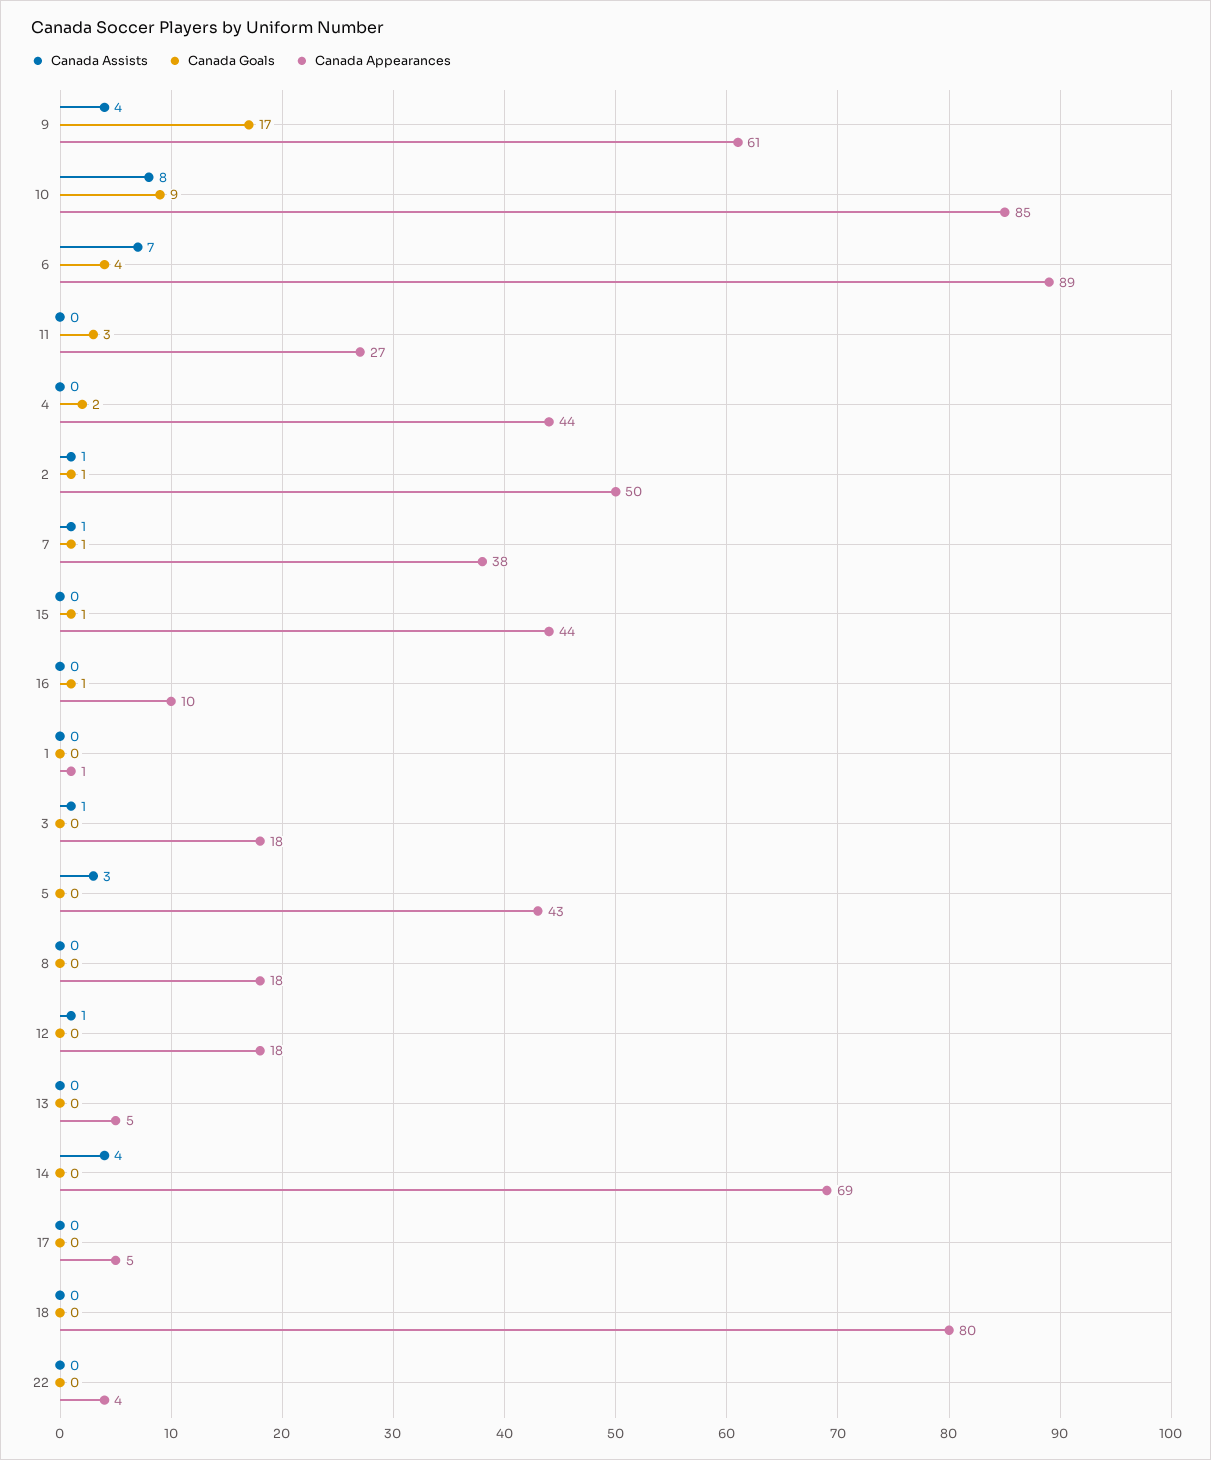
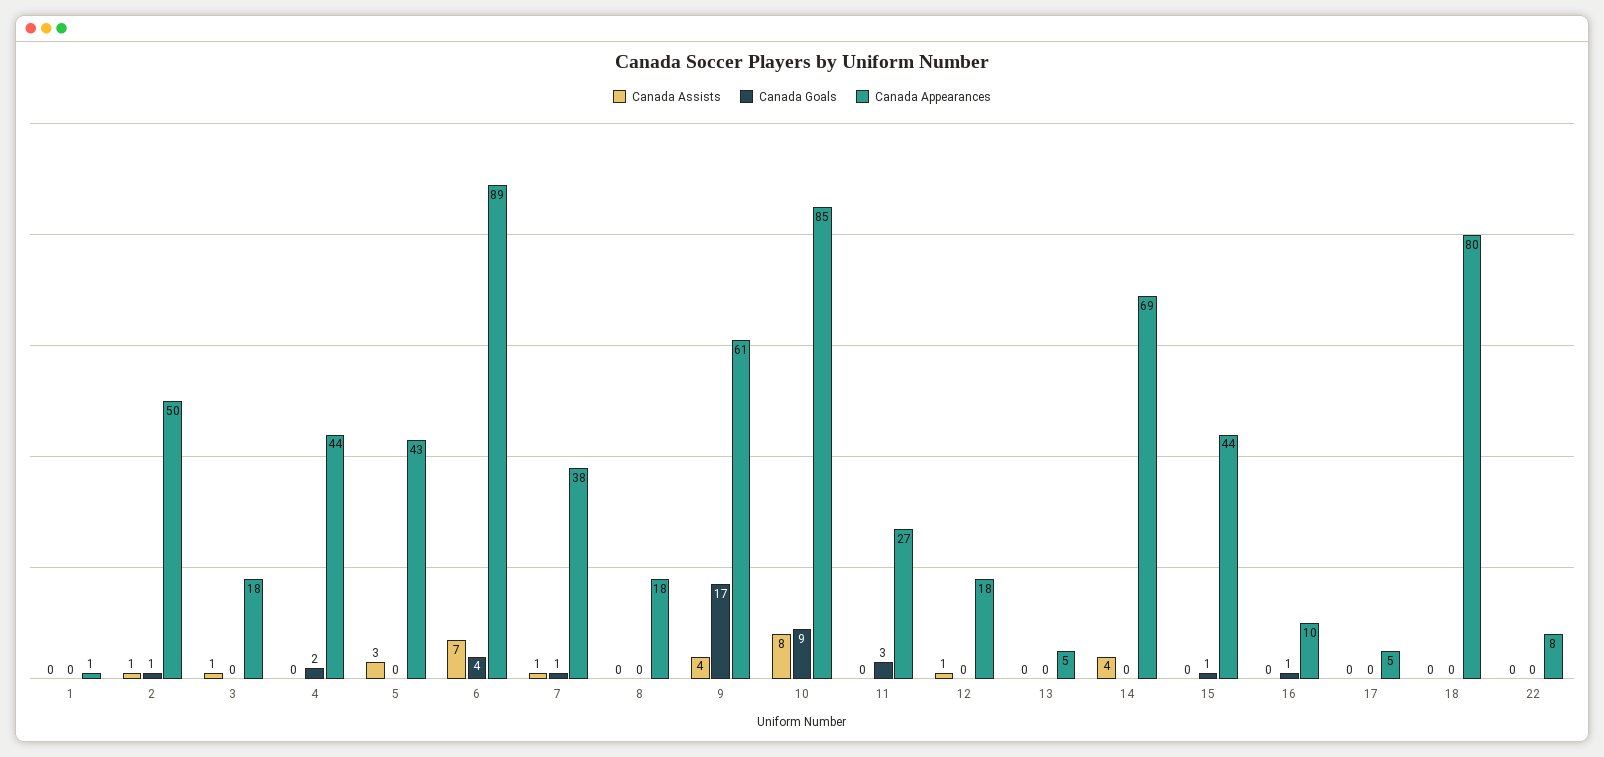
  {
    "Canada Assists": {
      "9": 4,
      "10": 8,
      "6": 7,
      "11": 0,
      "4": 0,
      "2": 1,
      "7": 1,
      "15": 0,
      "16": 0,
      "1": 0,
      "3": 1,
      "5": 3,
      "8": 0,
      "12": 1,
      "13": 0,
      "14": 4,
      "17": 0,
      "18": 0,
      "22": 0
    },
    "Canada Goals": {
      "9": 17,
      "10": 9,
      "6": 4,
      "11": 3,
      "4": 2,
      "2": 1,
      "7": 1,
      "15": 1,
      "16": 1,
      "1": 0,
      "3": 0,
      "5": 0,
      "8": 0,
      "12": 0,
      "13": 0,
      "14": 0,
      "17": 0,
      "18": 0,
      "22": 0
    },
    "Canada Appearances": {
      "9": 61,
      "10": 85,
      "6": 89,
      "11": 27,
      "4": 44,
      "2": 50,
      "7": 38,
      "15": 44,
      "16": 10,
      "1": 1,
      "3": 18,
      "5": 43,
      "8": 18,
      "12": 18,
      "13": 5,
      "14": 69,
      "17": 5,
      "18": 80,
-     "22": 4
+     "22": 8
    }
  }

